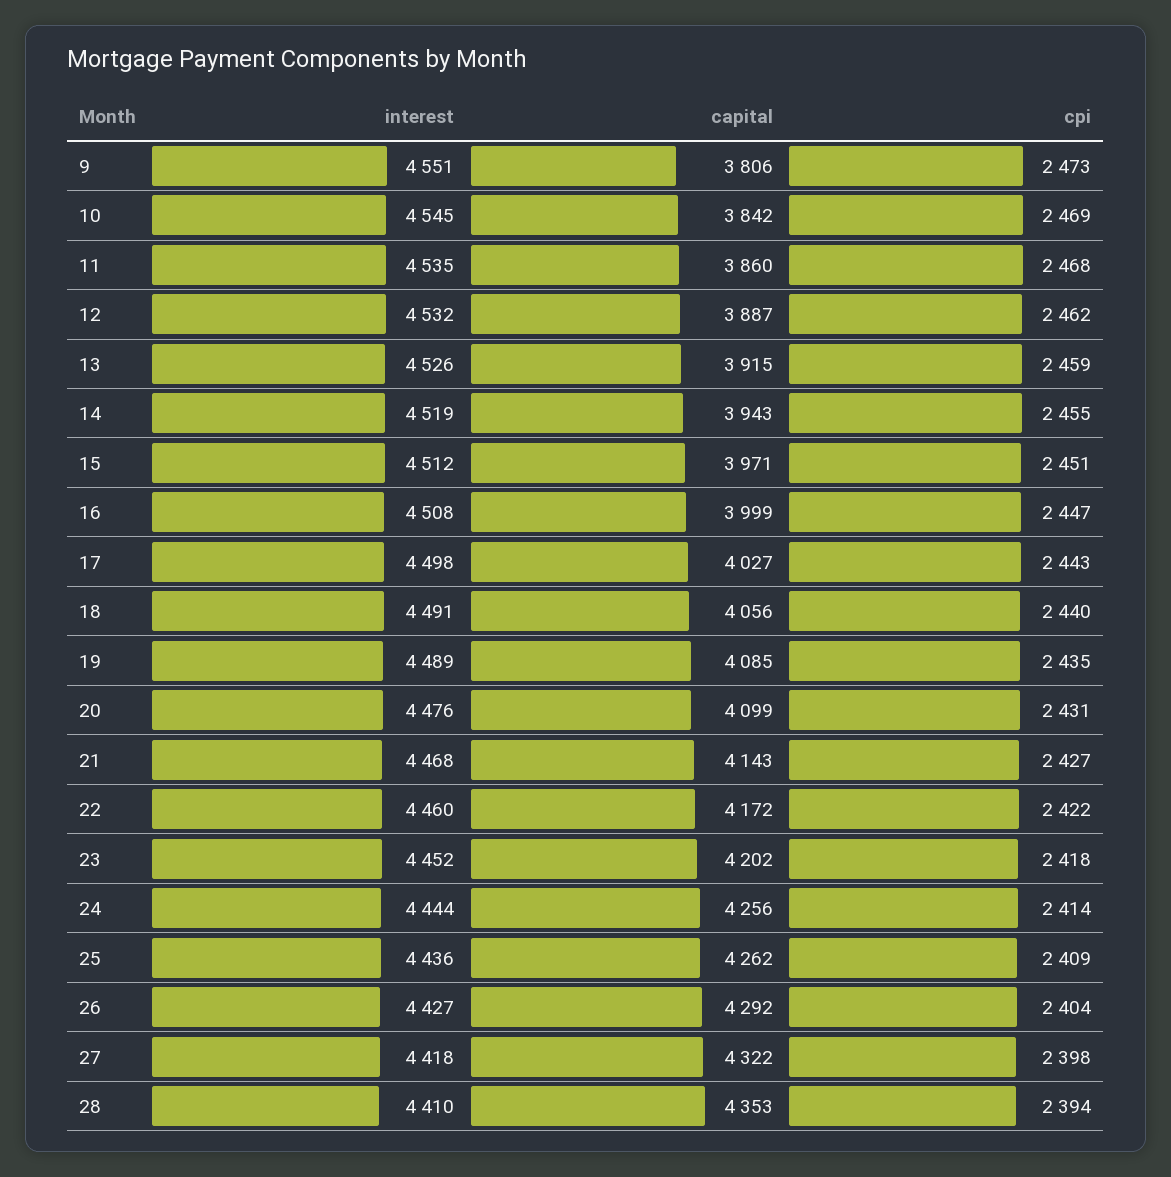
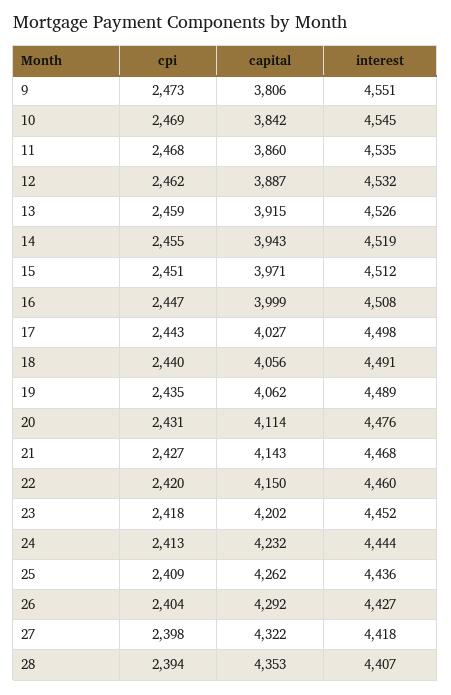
  {
    "interest": {
      "9": 4551,
      "10": 4545,
      "11": 4535,
      "12": 4532,
      "13": 4526,
      "14": 4519,
      "15": 4512,
      "16": 4508,
      "17": 4498,
      "18": 4491,
      "19": 4489,
      "20": 4476,
      "21": 4468,
      "22": 4460,
      "23": 4452,
      "24": 4444,
      "25": 4436,
      "26": 4427,
      "27": 4418,
-     "28": 4410
+     "28": 4407
    },
    "capital": {
      "9": 3806,
      "10": 3842,
      "11": 3860,
      "12": 3887,
      "13": 3915,
      "14": 3943,
      "15": 3971,
      "16": 3999,
      "17": 4027,
      "18": 4056,
-     "19": 4085,
+     "19": 4062,
-     "20": 4099,
+     "20": 4114,
      "21": 4143,
-     "22": 4172,
+     "22": 4150,
      "23": 4202,
-     "24": 4256,
+     "24": 4232,
      "25": 4262,
      "26": 4292,
      "27": 4322,
      "28": 4353
    },
    "cpi": {
      "9": 2473,
      "10": 2469,
      "11": 2468,
      "12": 2462,
      "13": 2459,
      "14": 2455,
      "15": 2451,
      "16": 2447,
      "17": 2443,
      "18": 2440,
      "19": 2435,
      "20": 2431,
      "21": 2427,
-     "22": 2422,
+     "22": 2420,
      "23": 2418,
-     "24": 2414,
+     "24": 2413,
      "25": 2409,
      "26": 2404,
      "27": 2398,
      "28": 2394
    }
  }

